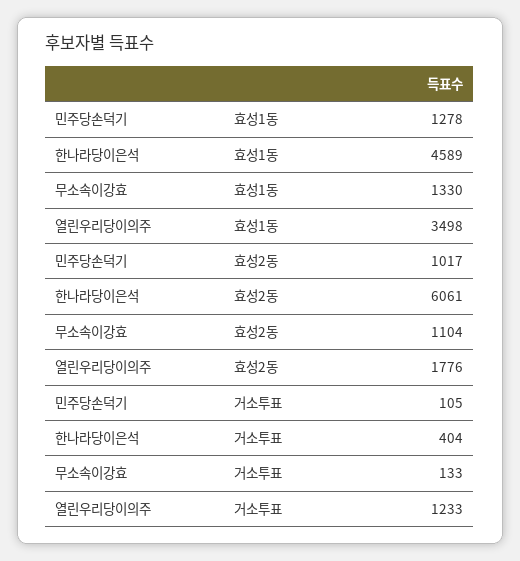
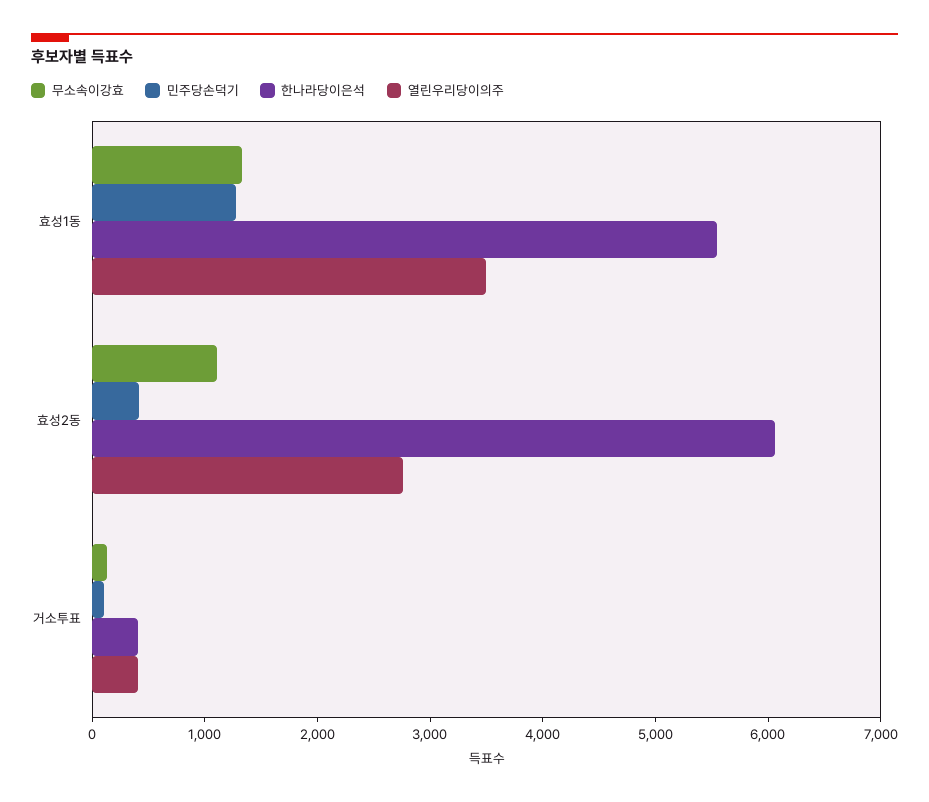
  {
    "민주당손덕기": {
      "효성1동": 1278,
-     "효성2동": 1017,
+     "효성2동": 400,
      "거소투표": 105
    },
    "한나라당이은석": {
-     "효성1동": 4589,
+     "효성1동": 5600,
      "효성2동": 6061,
      "거소투표": 404
    },
    "무소속이강효": {
      "효성1동": 1330,
      "효성2동": 1104,
      "거소투표": 133
    },
    "열린우리당이의주": {
      "효성1동": 3498,
-     "효성2동": 1776,
+     "효성2동": 2800,
-     "거소투표": 1233
+     "거소투표": 400
    }
  }

